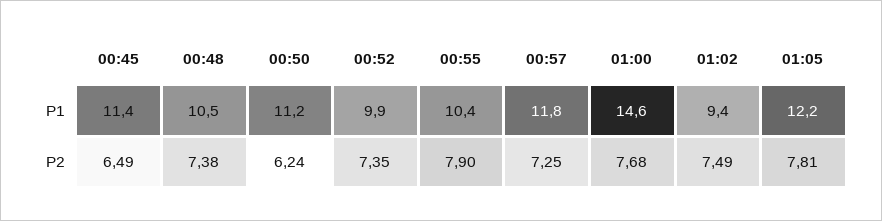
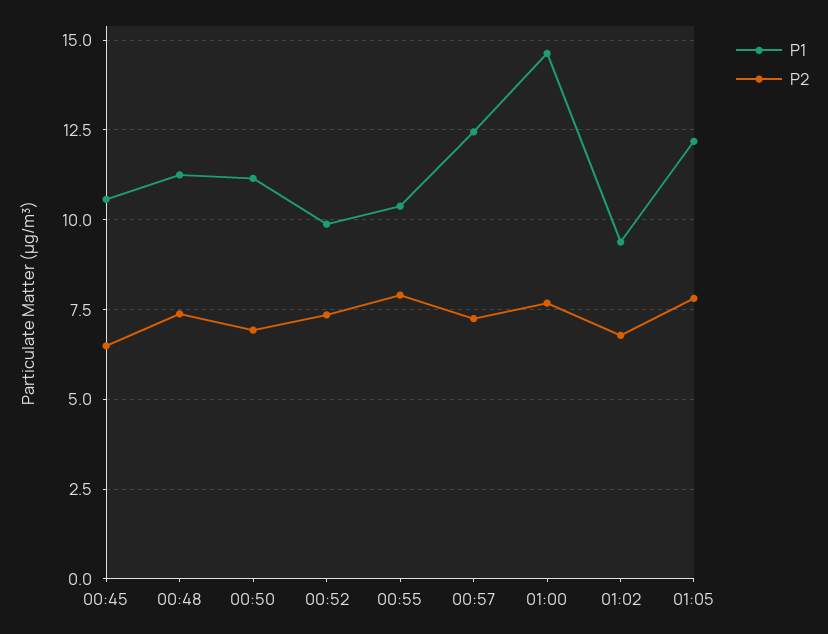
  {
    "P1": {
-     "00:45": 11.4,
+     "00:45": 10.5,
-     "00:48": 10.5,
+     "00:48": 11.25,
      "00:50": 11.2,
      "00:52": 9.9,
      "00:55": 10.4,
-     "00:57": 11.8,
+     "00:57": 12.5,
      "01:00": 14.6,
      "01:02": 9.4,
      "01:05": 12.2
    },
    "P2": {
      "00:45": 6.49,
      "00:48": 7.38,
-     "00:50": 6.24,
+     "00:50": 7,
      "00:52": 7.35,
      "00:55": 7.9,
      "00:57": 7.25,
      "01:00": 7.68,
-     "01:02": 7.49,
+     "01:02": 6.75,
      "01:05": 7.81
    }
  }

